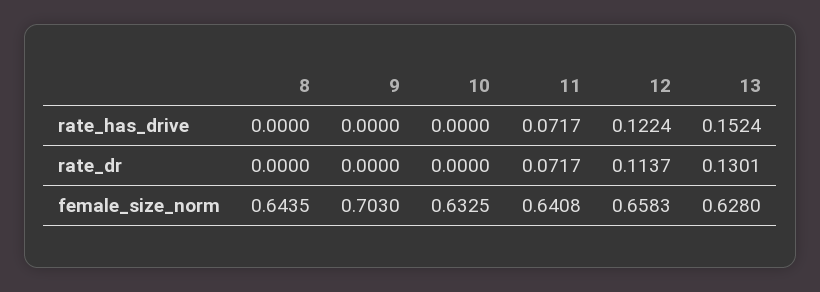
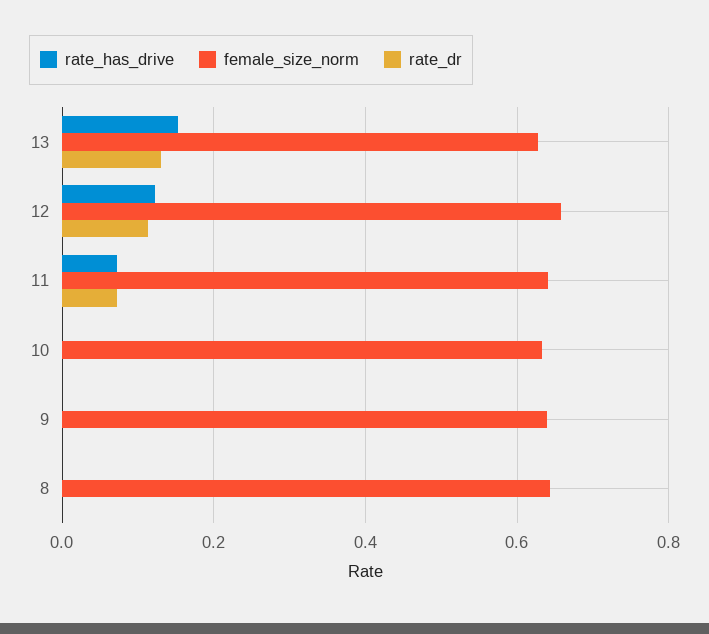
  {
    "rate_has_drive": {
      "8": 0,
      "9": 0,
      "10": 0,
      "11": 0.0717,
      "12": 0.1224,
      "13": 0.1524
    },
    "rate_dr": {
      "8": 0,
      "9": 0,
      "10": 0,
      "11": 0.0717,
      "12": 0.1137,
      "13": 0.1301
    },
    "female_size_norm": {
      "8": 0.6435,
-     "9": 0.703,
+     "9": 0.64,
      "10": 0.6325,
      "11": 0.6408,
      "12": 0.6583,
      "13": 0.628
    }
  }

